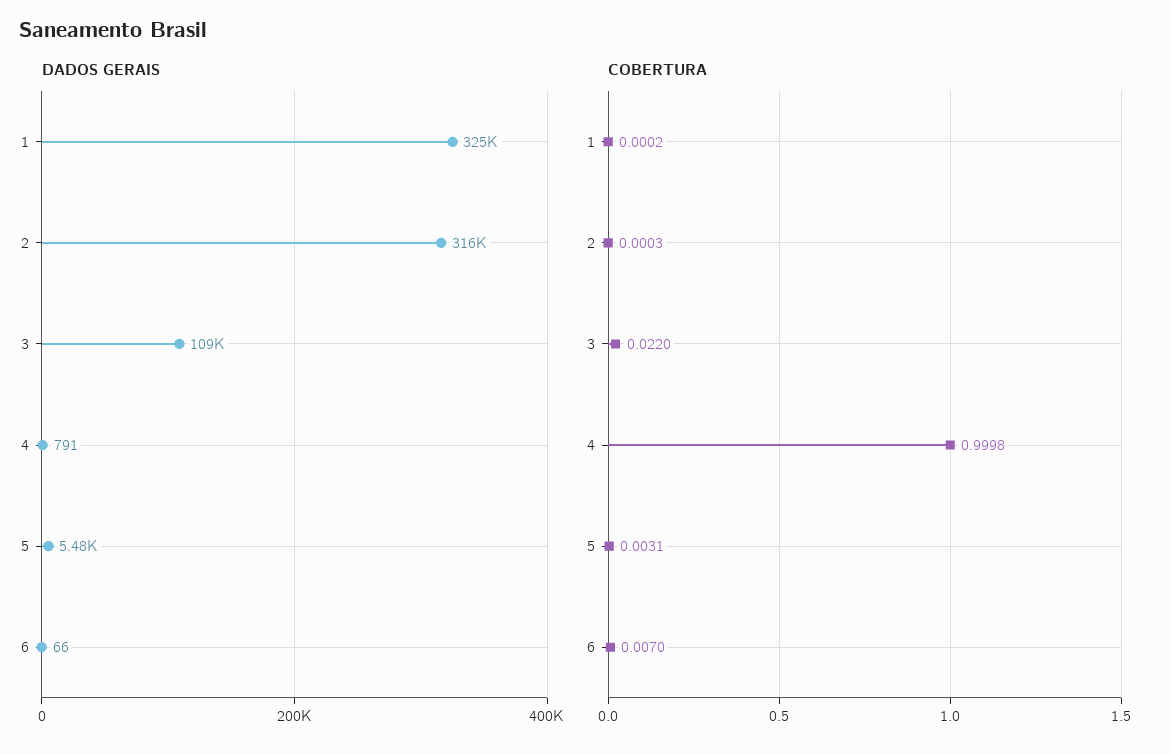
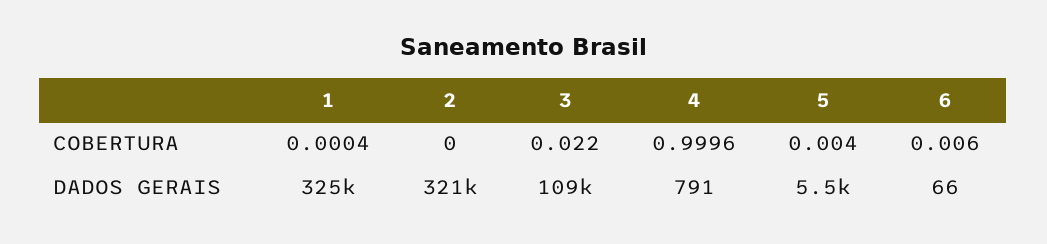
  {
    "DADOS GERAIS": {
      "1": 325000,
-     "2": 316000,
+     "2": 321000,
      "3": 109000,
      "4": 791,
      "5": 5480,
      "6": 66
    },
    "COBERTURA": {
-     "1": 0.0002,
+     "1": 0.0004,
-     "2": 0.0003,
+     "2": 0,
      "3": 0.022,
-     "4": 0.9998,
+     "4": 0.9996,
-     "5": 0.0031,
+     "5": 0.004,
-     "6": 0.007
+     "6": 0.006
    }
  }

